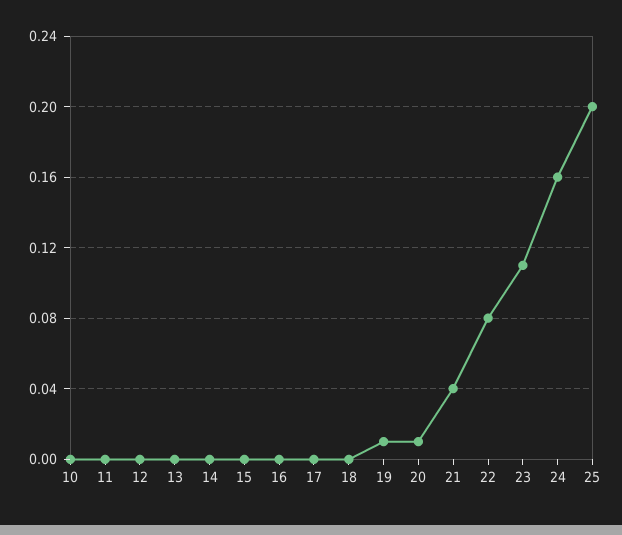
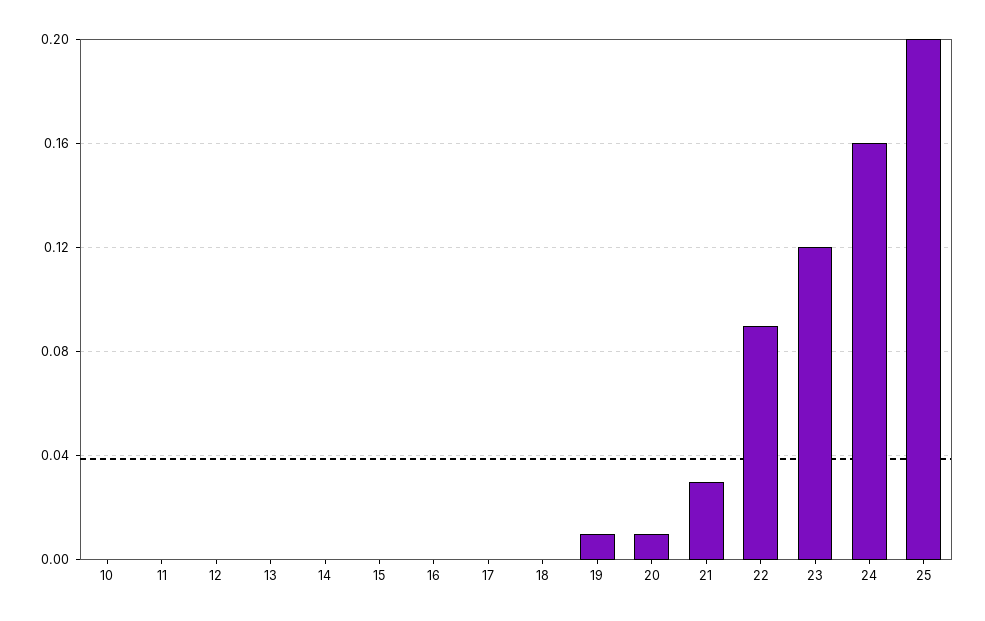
  {
    "10": 0,
    "11": 0,
    "12": 0,
    "13": 0,
    "14": 0,
    "15": 0,
    "16": 0,
    "17": 0,
    "18": 0,
    "19": 0.01,
    "20": 0.01,
-   "21": 0.04,
+   "21": 0.03,
-   "22": 0.08,
+   "22": 0.09,
-   "23": 0.11,
+   "23": 0.12,
    "24": 0.16,
    "25": 0.2
  }

